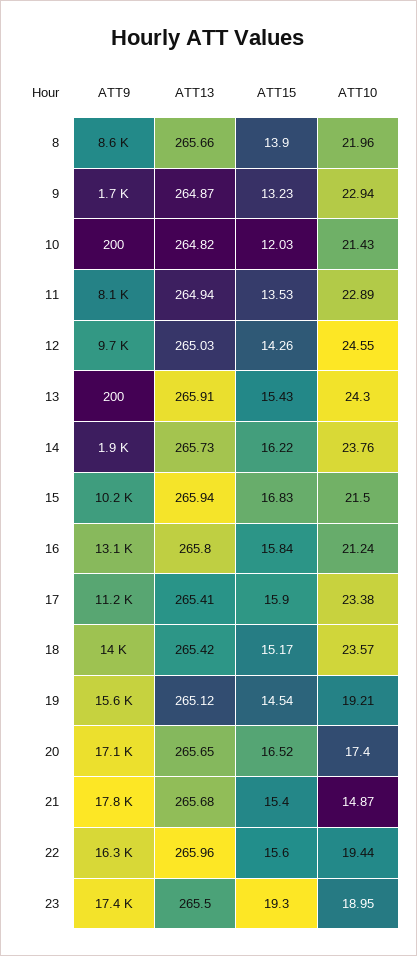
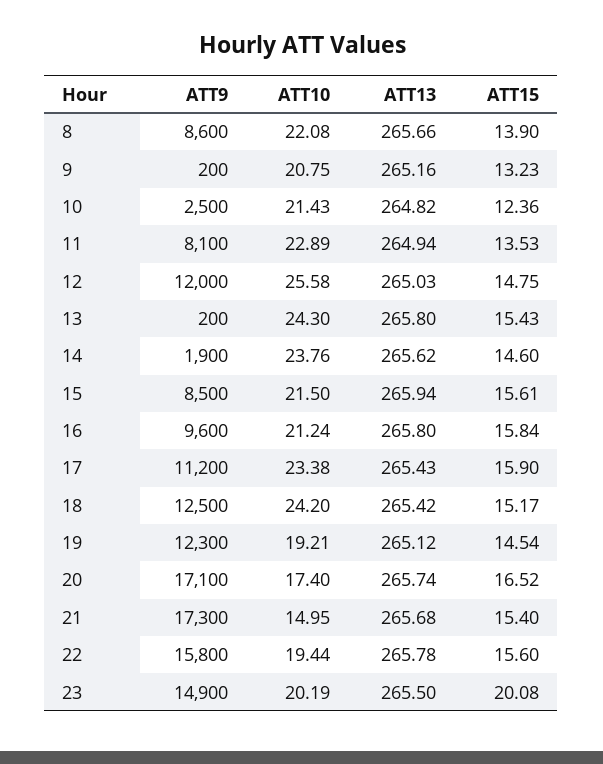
  {
    "ATT9": {
      "8": 8600,
-     "9": 1700,
+     "9": 200,
-     "10": 200,
+     "10": 2500,
      "11": 8100,
-     "12": 9700,
+     "12": 12000,
      "13": 200,
      "14": 1900,
-     "15": 10200,
+     "15": 8500,
-     "16": 13100,
+     "16": 9600,
      "17": 11200,
-     "18": 14000,
+     "18": 12500,
-     "19": 15600,
+     "19": 12300,
      "20": 17100,
-     "21": 17800,
+     "21": 17300,
-     "22": 16300,
+     "22": 15800,
-     "23": 17400
+     "23": 14900
    },
    "ATT13": {
      "8": 265.66,
-     "9": 264.87,
+     "9": 265.16,
      "10": 264.82,
      "11": 264.94,
      "12": 265.03,
-     "13": 265.91,
+     "13": 265.8,
-     "14": 265.73,
+     "14": 265.62,
      "15": 265.94,
      "16": 265.8,
-     "17": 265.41,
+     "17": 265.43,
      "18": 265.42,
      "19": 265.12,
-     "20": 265.65,
+     "20": 265.74,
      "21": 265.68,
-     "22": 265.96,
+     "22": 265.78,
      "23": 265.5
    },
    "ATT15": {
      "8": 13.9,
      "9": 13.23,
-     "10": 12.03,
+     "10": 12.36,
      "11": 13.53,
-     "12": 14.26,
+     "12": 14.75,
      "13": 15.43,
-     "14": 16.22,
+     "14": 14.6,
-     "15": 16.83,
+     "15": 15.61,
      "16": 15.84,
      "17": 15.9,
      "18": 15.17,
      "19": 14.54,
      "20": 16.52,
      "21": 15.4,
      "22": 15.6,
-     "23": 19.3
+     "23": 20.08
    },
    "ATT10": {
-     "8": 21.96,
+     "8": 22.08,
-     "9": 22.94,
+     "9": 20.75,
      "10": 21.43,
      "11": 22.89,
-     "12": 24.55,
+     "12": 25.58,
      "13": 24.3,
      "14": 23.76,
      "15": 21.5,
      "16": 21.24,
      "17": 23.38,
-     "18": 23.57,
+     "18": 24.2,
      "19": 19.21,
      "20": 17.4,
-     "21": 14.87,
+     "21": 14.95,
      "22": 19.44,
-     "23": 18.95
+     "23": 20.19
    }
  }

